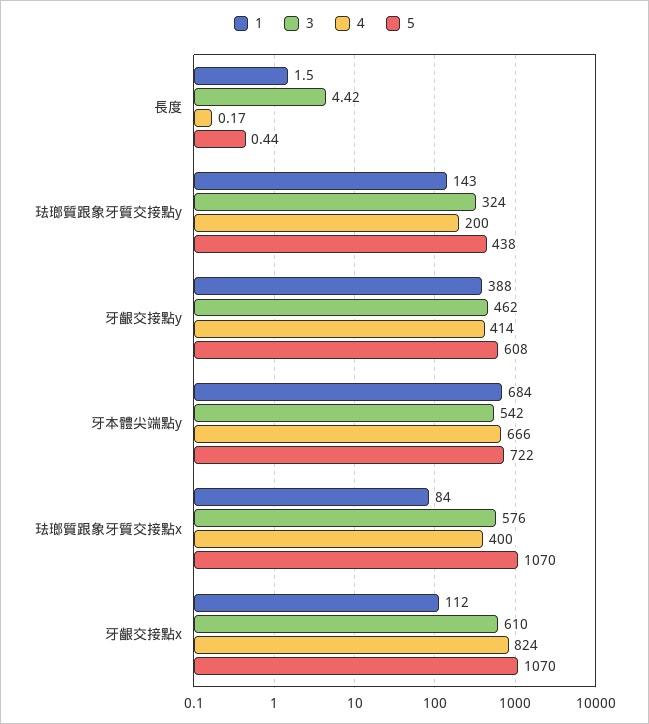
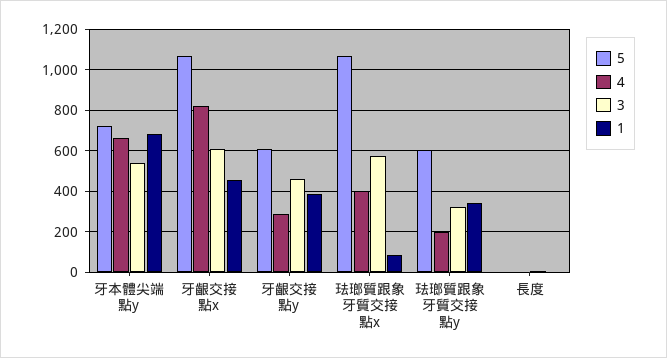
  {
    "1": {
      "長度": 1.5,
-     "珐瑯質跟象牙質交接點y": 143,
+     "珐瑯質跟象牙質交接點y": 350,
      "牙齦交接點y": 388,
      "牙本體尖端點y": 684,
      "珐瑯質跟象牙質交接點x": 84,
-     "牙齦交接點x": 112
+     "牙齦交接點x": 450
    },
    "3": {
      "長度": 4.42,
      "珐瑯質跟象牙質交接點y": 324,
      "牙齦交接點y": 462,
      "牙本體尖端點y": 542,
      "珐瑯質跟象牙質交接點x": 576,
      "牙齦交接點x": 610
    },
    "4": {
      "長度": 0.17,
      "珐瑯質跟象牙質交接點y": 200,
-     "牙齦交接點y": 414,
+     "牙齦交接點y": 300,
      "牙本體尖端點y": 666,
      "珐瑯質跟象牙質交接點x": 400,
      "牙齦交接點x": 824
    },
    "5": {
      "長度": 0.44,
-     "珐瑯質跟象牙質交接點y": 438,
+     "珐瑯質跟象牙質交接點y": 600,
      "牙齦交接點y": 608,
      "牙本體尖端點y": 722,
      "珐瑯質跟象牙質交接點x": 1070,
      "牙齦交接點x": 1070
    }
  }

